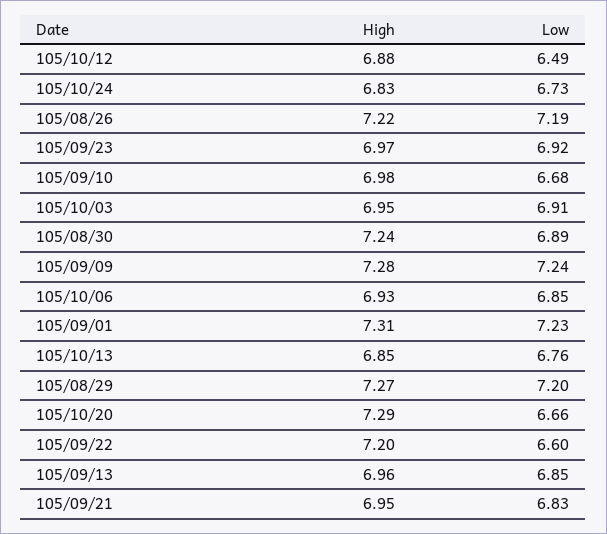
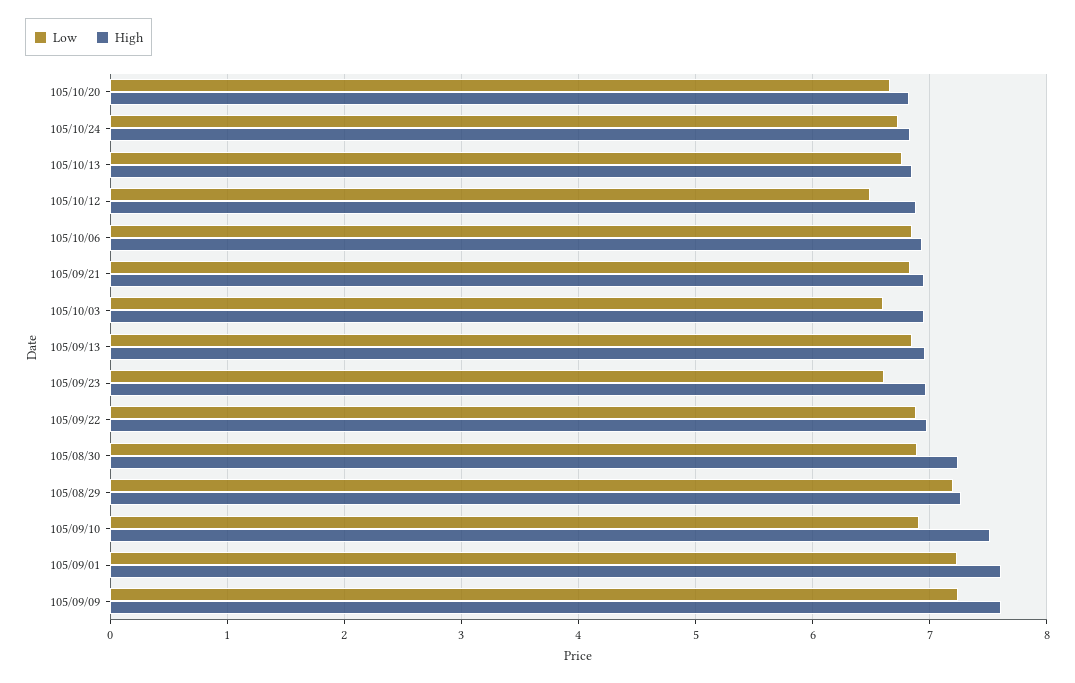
  {
    "High": {
      "105/10/12": 6.88,
      "105/10/24": 6.83,
-     "105/08/26": 7.22,
      "105/09/23": 6.97,
-     "105/09/10": 6.98,
+     "105/09/10": 7.5,
      "105/10/03": 6.95,
      "105/08/30": 7.24,
-     "105/09/09": 7.28,
+     "105/09/09": 7.6,
      "105/10/06": 6.93,
-     "105/09/01": 7.31,
+     "105/09/01": 7.6,
      "105/10/13": 6.85,
      "105/08/29": 7.27,
-     "105/10/20": 7.29,
+     "105/10/20": 6.8,
-     "105/09/22": 7.2,
+     "105/09/22": 7,
      "105/09/13": 6.96,
      "105/09/21": 6.95
    },
    "Low": {
      "105/10/12": 6.49,
      "105/10/24": 6.73,
-     "105/08/26": 7.19,
-     "105/09/23": 6.92,
+     "105/09/23": 6.6,
-     "105/09/10": 6.68,
+     "105/09/10": 6.9,
-     "105/10/03": 6.91,
+     "105/10/03": 6.6,
      "105/08/30": 6.89,
      "105/09/09": 7.24,
      "105/10/06": 6.85,
      "105/09/01": 7.23,
      "105/10/13": 6.76,
      "105/08/29": 7.2,
      "105/10/20": 6.66,
-     "105/09/22": 6.6,
+     "105/09/22": 6.9,
      "105/09/13": 6.85,
      "105/09/21": 6.83
    }
  }

